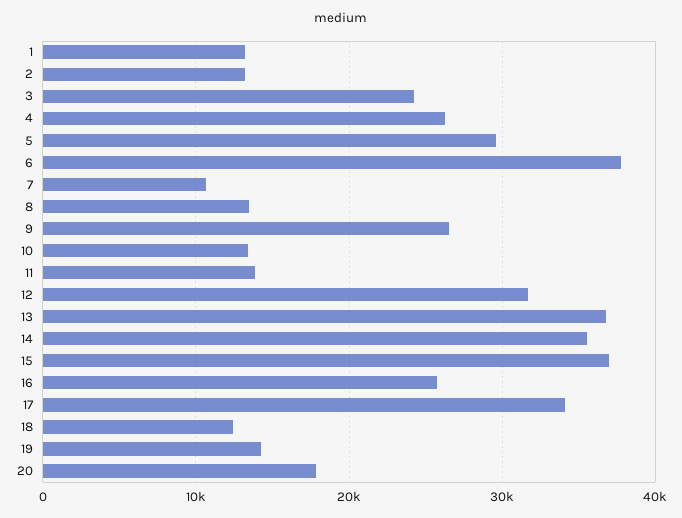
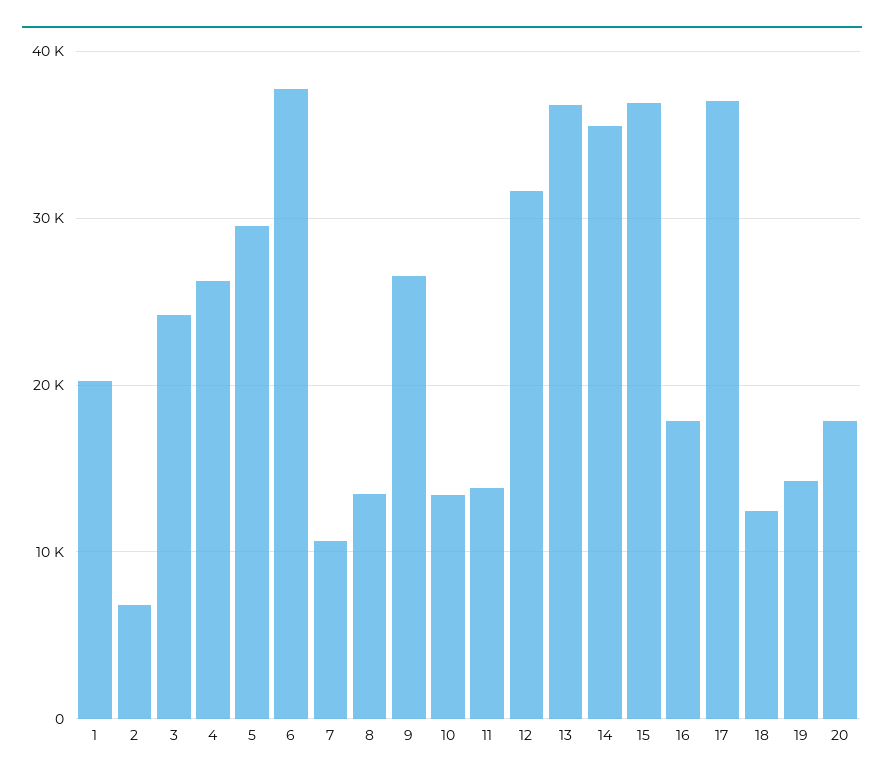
  {
-   "1": 13000,
+   "1": 20000,
-   "2": 13000,
+   "2": 7000,
    "3": 24000,
    "4": 26000,
    "5": 30000,
    "6": 38000,
    "7": 11000,
    "8": 13000,
    "9": 27000,
    "10": 13000,
    "11": 14000,
    "12": 32000,
    "13": 37000,
    "14": 36000,
    "15": 37000,
-   "16": 26000,
+   "16": 18000,
-   "17": 34000,
+   "17": 37000,
    "18": 12000,
    "19": 14000,
    "20": 18000
  }

